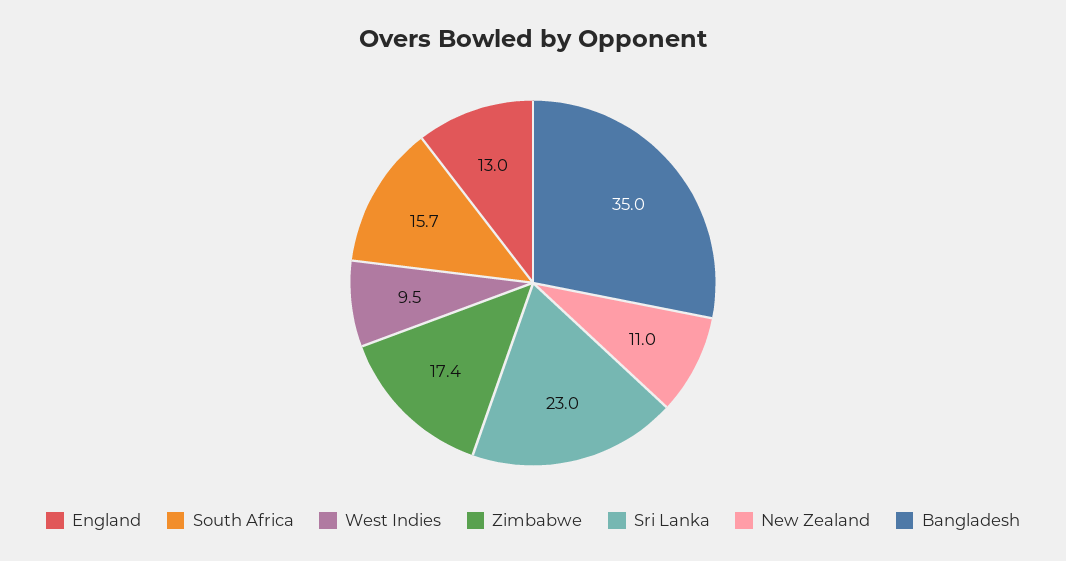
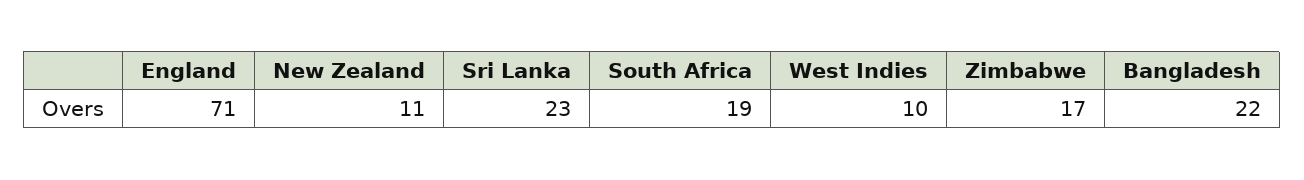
  {
-   "England": 13,
+   "England": 71,
-   "South Africa": 15.7,
+   "South Africa": 19,
    "West Indies": 9.5,
    "Zimbabwe": 17.4,
    "Sri Lanka": 23,
    "New Zealand": 11,
-   "Bangladesh": 35
+   "Bangladesh": 22
  }

